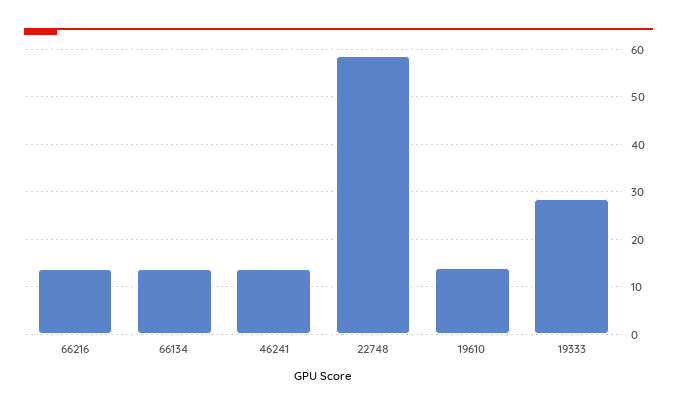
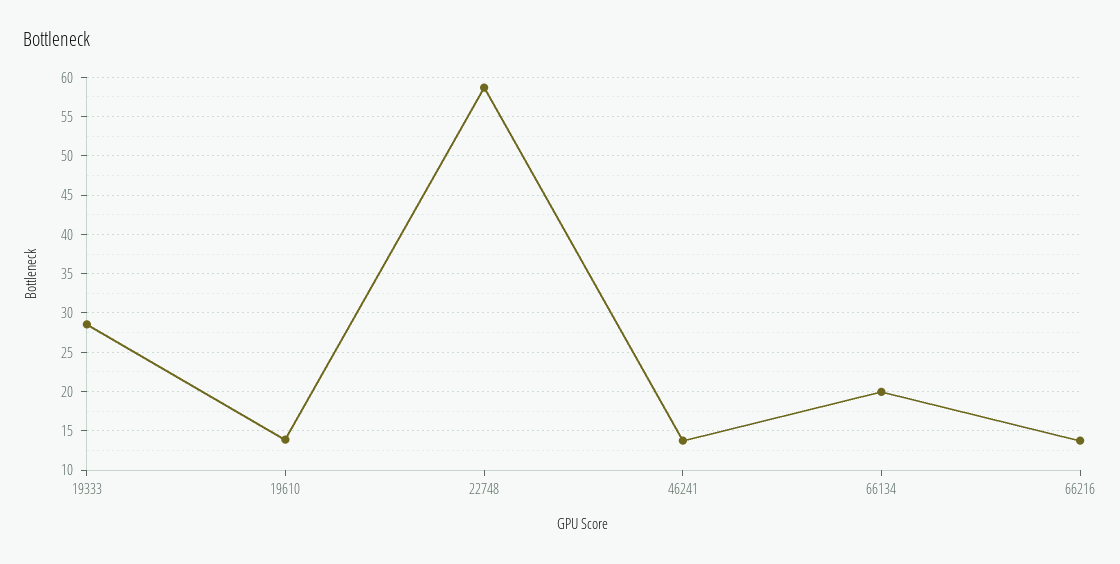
  {
    "66216": 14,
-   "66134": 14,
+   "66134": 20,
    "46241": 14,
    "22748": 59,
    "19610": 14,
    "19333": 29
  }

